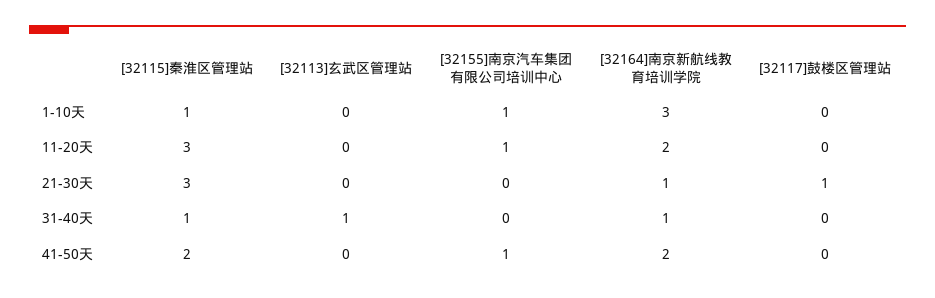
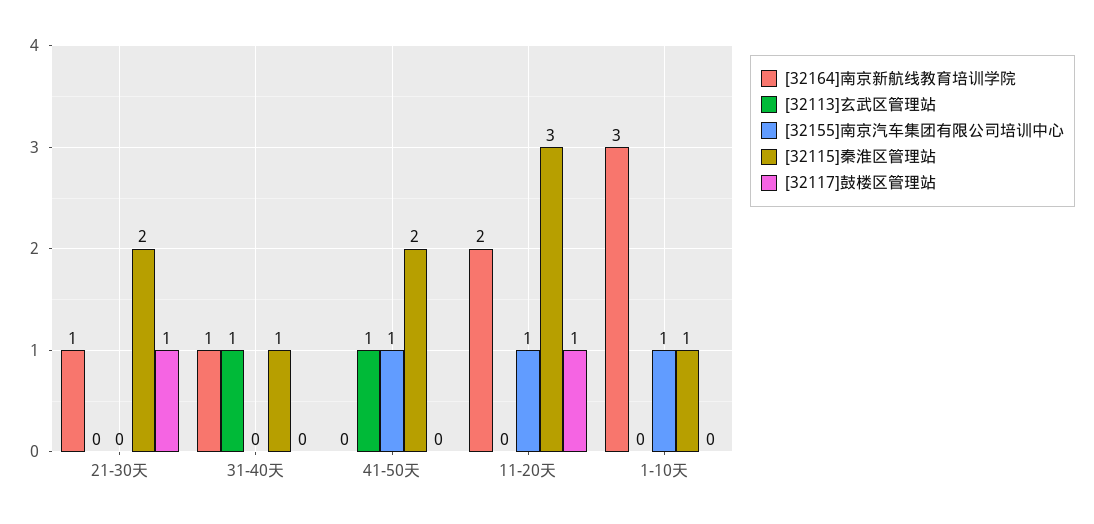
  {
    "[32115]秦淮区管理站": {
      "1-10天": 1,
      "11-20天": 3,
-     "21-30天": 3,
+     "21-30天": 2,
      "31-40天": 1,
      "41-50天": 2
    },
    "[32113]玄武区管理站": {
      "1-10天": 0,
      "11-20天": 0,
      "21-30天": 0,
      "31-40天": 1,
-     "41-50天": 0
+     "41-50天": 1
    },
    "[32155]南京汽车集团有限公司培训中心": {
      "1-10天": 1,
      "11-20天": 1,
      "21-30天": 0,
      "31-40天": 0,
      "41-50天": 1
    },
    "[32164]南京新航线教育培训学院": {
      "1-10天": 3,
      "11-20天": 2,
      "21-30天": 1,
      "31-40天": 1,
-     "41-50天": 2
+     "41-50天": 0
    },
    "[32117]鼓楼区管理站": {
      "1-10天": 0,
-     "11-20天": 0,
+     "11-20天": 1,
      "21-30天": 1,
      "31-40天": 0,
      "41-50天": 0
    }
  }

